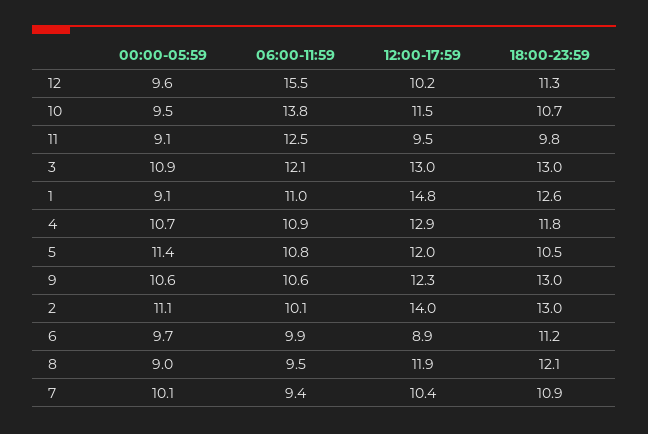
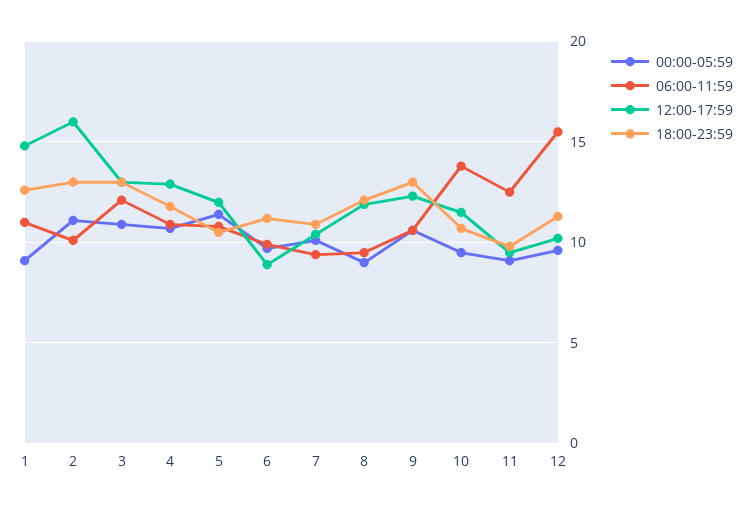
  {
    "00:00-05:59": {
      "12": 9.6,
      "10": 9.5,
      "11": 9.1,
      "3": 10.9,
      "1": 9.1,
      "4": 10.7,
      "5": 11.4,
      "9": 10.6,
      "2": 11.1,
      "6": 9.7,
      "8": 9,
      "7": 10.1
    },
    "06:00-11:59": {
      "12": 15.5,
      "10": 13.8,
      "11": 12.5,
      "3": 12.1,
      "1": 11,
      "4": 10.9,
      "5": 10.8,
      "9": 10.6,
      "2": 10.1,
      "6": 9.9,
      "8": 9.5,
      "7": 9.4
    },
    "12:00-17:59": {
      "12": 10.2,
      "10": 11.5,
      "11": 9.5,
      "3": 13,
      "1": 14.8,
      "4": 12.9,
      "5": 12,
      "9": 12.3,
-     "2": 14,
+     "2": 16,
      "6": 8.9,
      "8": 11.9,
      "7": 10.4
    },
    "18:00-23:59": {
      "12": 11.3,
      "10": 10.7,
      "11": 9.8,
      "3": 13,
      "1": 12.6,
      "4": 11.8,
      "5": 10.5,
      "9": 13,
      "2": 13,
      "6": 11.2,
      "8": 12.1,
      "7": 10.9
    }
  }

